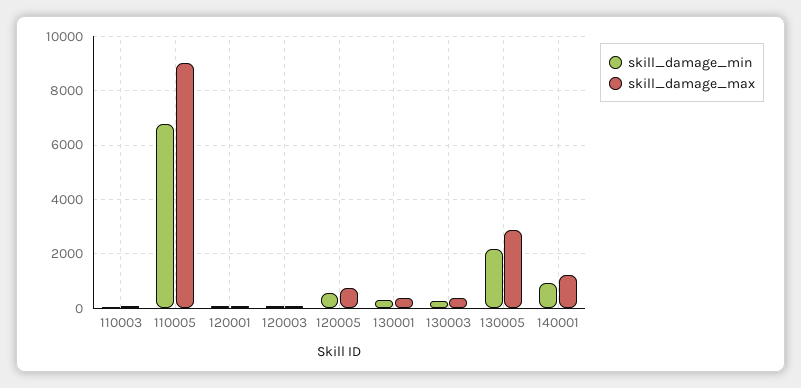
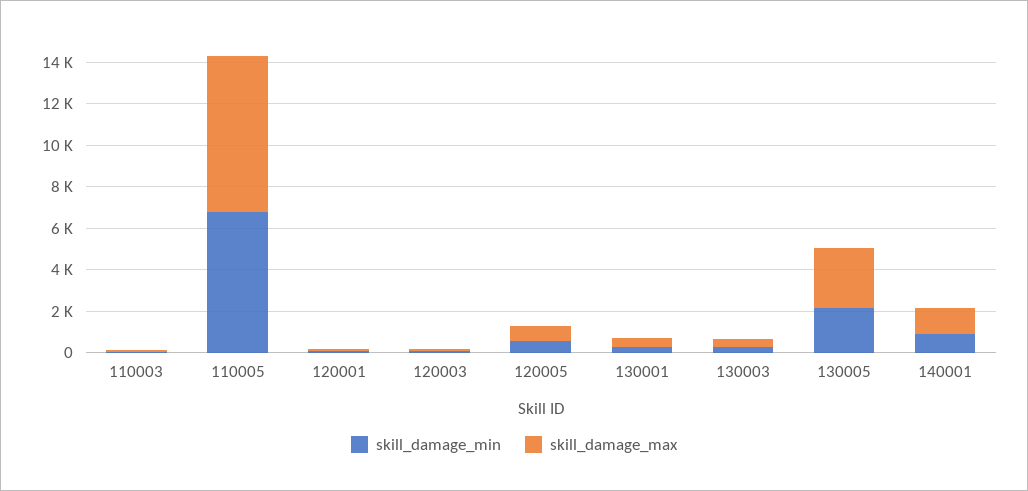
  {
    "skill_damage_min": {
      "110003": 0,
      "110005": 6750,
      "120001": 0,
      "120003": 0,
      "120005": 500,
      "130001": 250,
      "130003": 250,
      "130005": 2250,
      "140001": 1000
    },
    "skill_damage_max": {
      "110003": 0,
-     "110005": 9000,
+     "110005": 7500,
      "120001": 0,
      "120003": 0,
      "120005": 750,
      "130001": 500,
      "130003": 250,
      "130005": 3000,
      "140001": 1250
    }
  }

